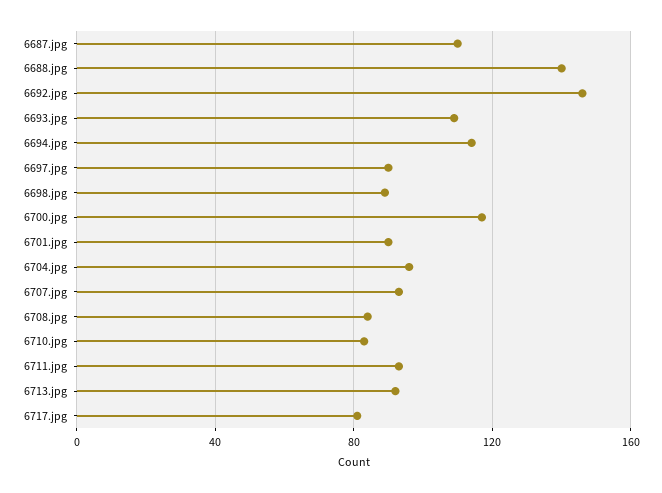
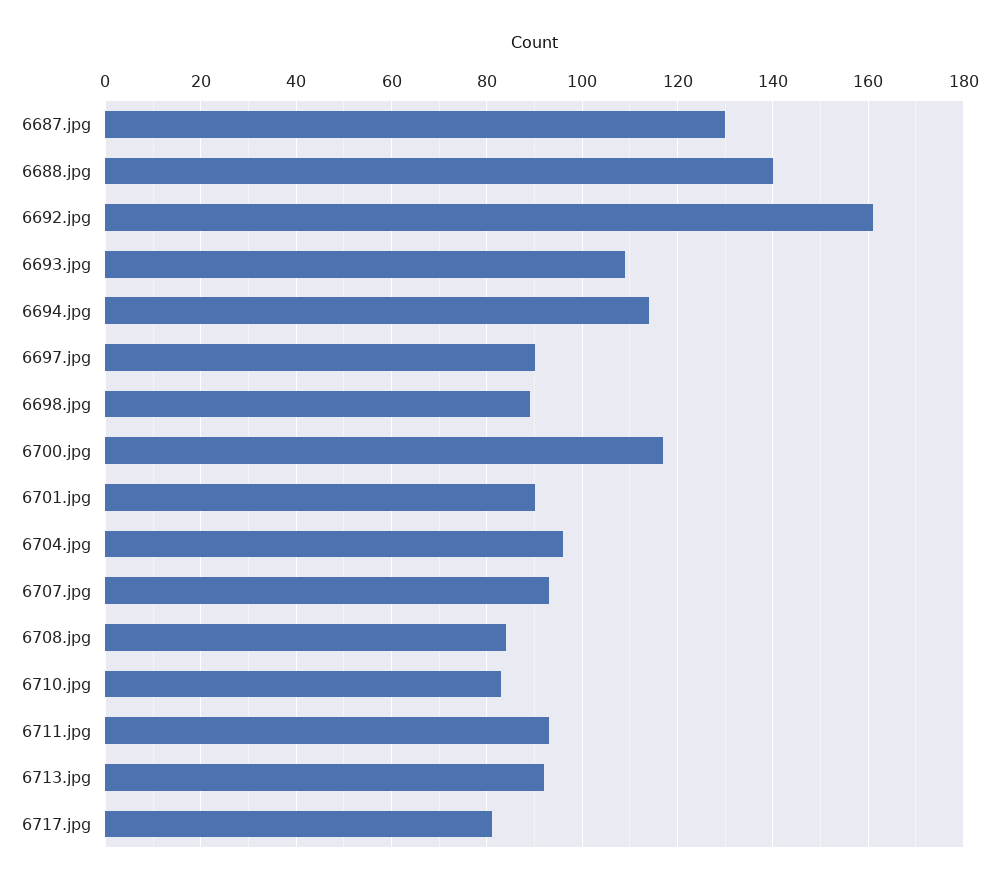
  {
-   "6687.jpg": 110,
+   "6687.jpg": 130,
    "6688.jpg": 140,
-   "6692.jpg": 145,
+   "6692.jpg": 160,
    "6693.jpg": 110,
    "6694.jpg": 115,
    "6697.jpg": 90,
    "6698.jpg": 90,
    "6700.jpg": 115,
    "6701.jpg": 90,
    "6704.jpg": 95,
    "6707.jpg": 95,
    "6708.jpg": 85,
    "6710.jpg": 85,
    "6711.jpg": 95,
    "6713.jpg": 90,
    "6717.jpg": 80
  }

